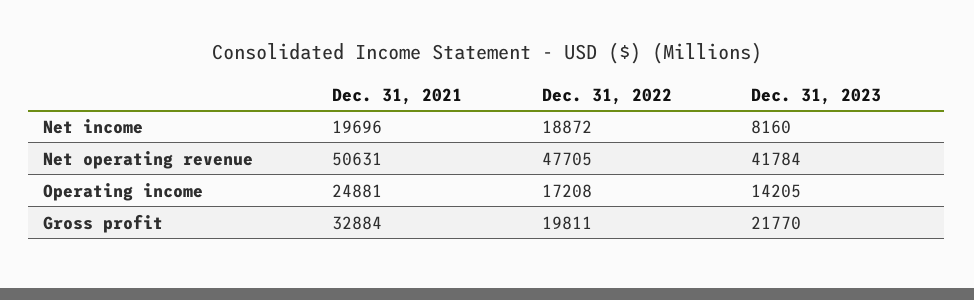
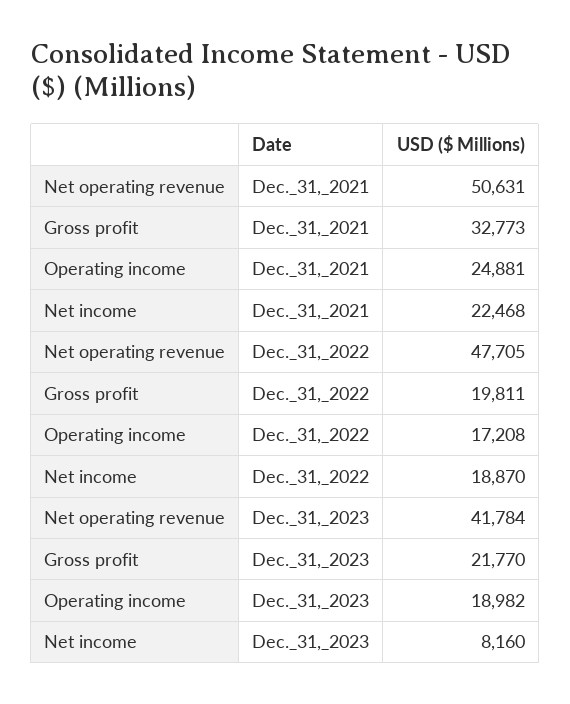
  {
    "Dec. 31, 2021": {
-     "Net income": 19696,
+     "Net income": 22468,
      "Net operating revenue": 50631,
      "Operating income": 24881,
-     "Gross profit": 32884
+     "Gross profit": 32773
    },
    "Dec. 31, 2022": {
-     "Net income": 18872,
+     "Net income": 18870,
      "Net operating revenue": 47705,
      "Operating income": 17208,
      "Gross profit": 19811
    },
    "Dec. 31, 2023": {
      "Net income": 8160,
      "Net operating revenue": 41784,
-     "Operating income": 14205,
+     "Operating income": 18982,
      "Gross profit": 21770
    }
  }

